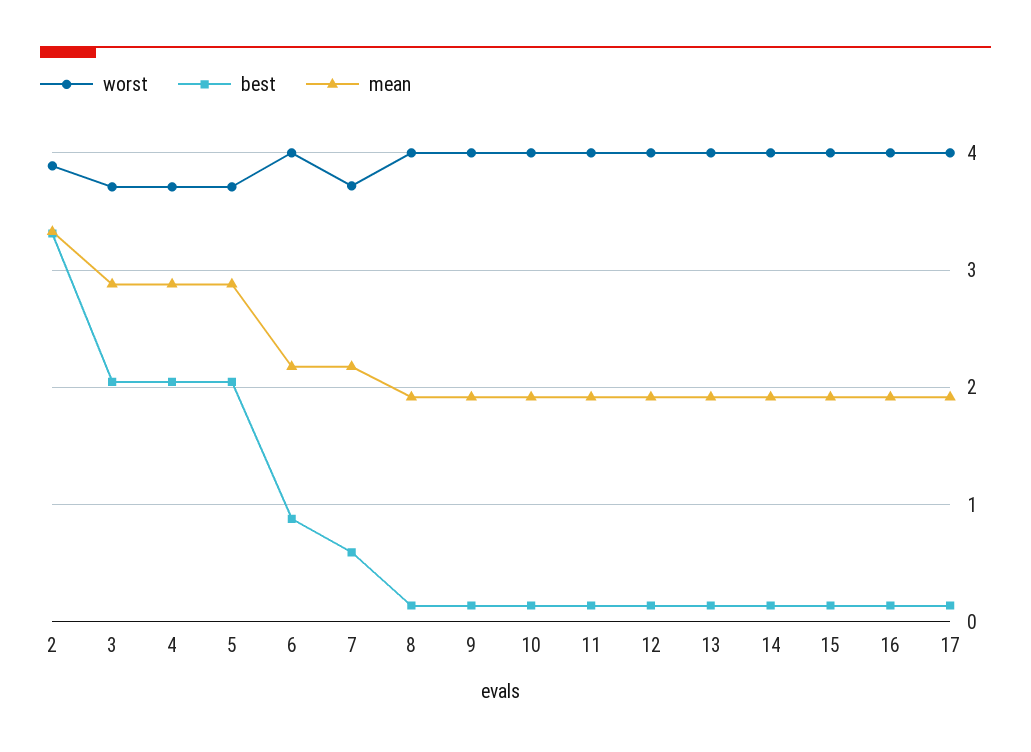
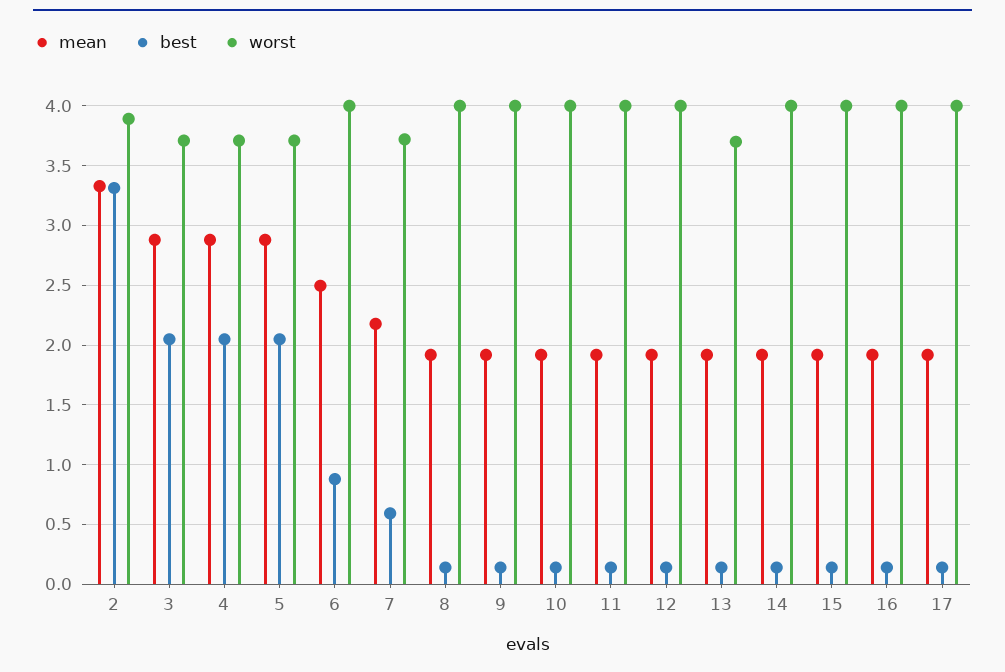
  {
    "worst": {
      "2": 3.9,
      "3": 3.7,
      "4": 3.7,
      "5": 3.7,
      "6": 4,
      "7": 3.7,
      "8": 4,
      "9": 4,
      "10": 4,
      "11": 4,
      "12": 4,
-     "13": 4,
+     "13": 3.7,
      "14": 4,
      "15": 4,
      "16": 4,
      "17": 4
    },
    "best": {
      "2": 3.3,
      "3": 2,
      "4": 2,
      "5": 2,
      "6": 0.9,
      "7": 0.6,
      "8": 0.1,
      "9": 0.1,
      "10": 0.1,
      "11": 0.1,
      "12": 0.1,
      "13": 0.1,
      "14": 0.1,
      "15": 0.1,
      "16": 0.1,
      "17": 0.1
    },
    "mean": {
      "2": 3.3,
      "3": 2.9,
      "4": 2.9,
      "5": 2.9,
-     "6": 2.2,
+     "6": 2.5,
      "7": 2.2,
      "8": 1.9,
      "9": 1.9,
      "10": 1.9,
      "11": 1.9,
      "12": 1.9,
      "13": 1.9,
      "14": 1.9,
      "15": 1.9,
      "16": 1.9,
      "17": 1.9
    }
  }

